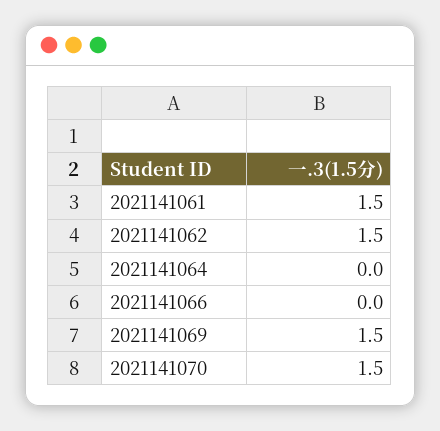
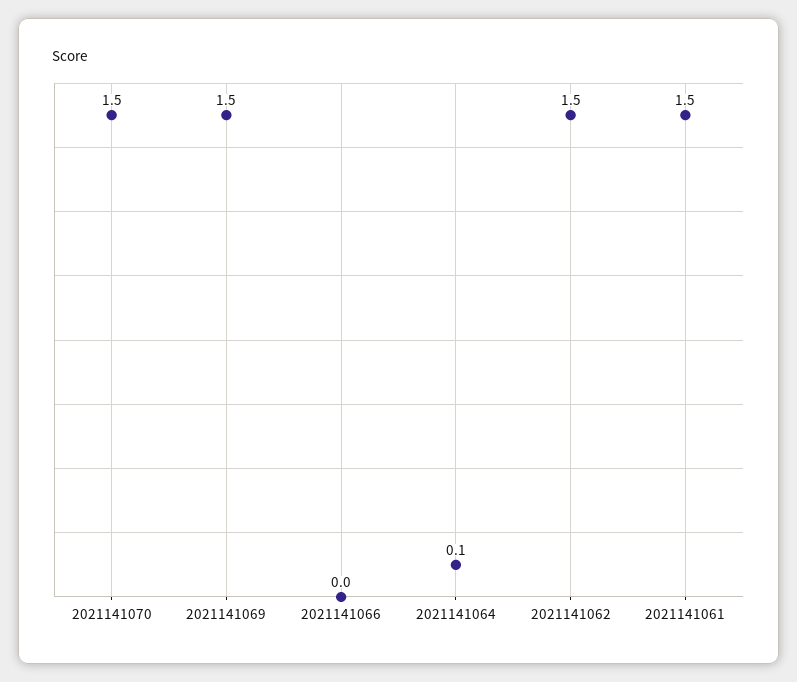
  {
    "2021141061": 1.5,
    "2021141062": 1.5,
-   "2021141064": 0,
+   "2021141064": 0.1,
    "2021141066": 0,
    "2021141069": 1.5,
    "2021141070": 1.5
  }

